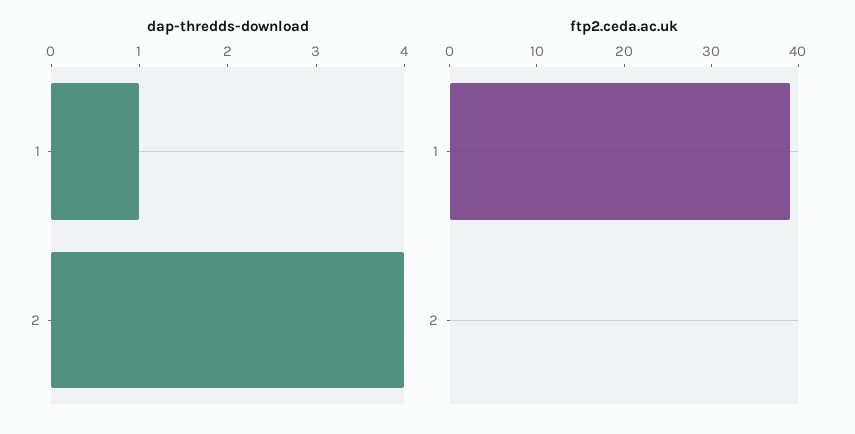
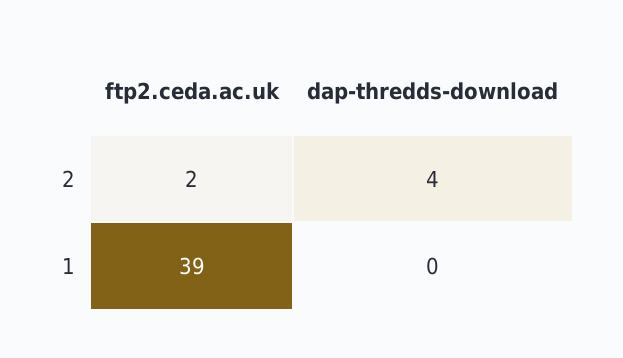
  {
    "dap-thredds-download": {
-     "1": 1,
+     "1": 0,
      "2": 4
    },
    "ftp2.ceda.ac.uk": {
      "1": 39,
-     "2": 0
+     "2": 2
    }
  }

